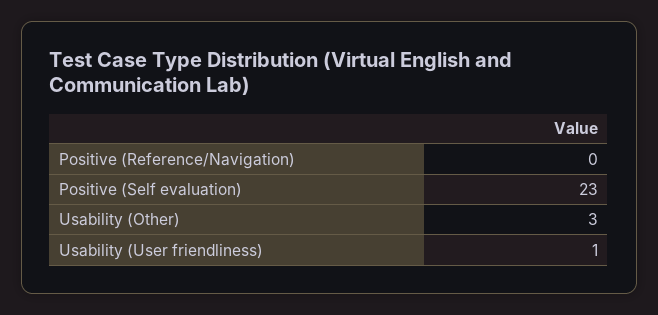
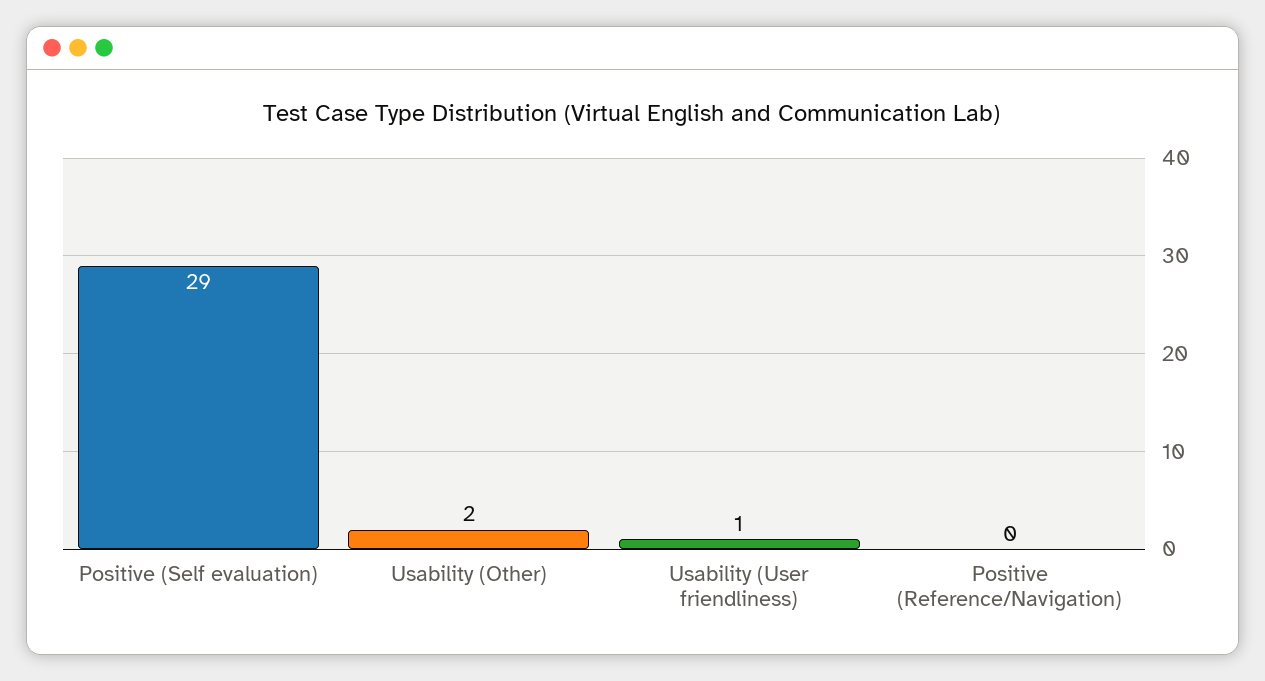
  {
    "Positive (Reference/Navigation)": 0,
-   "Positive (Self evaluation)": 23,
+   "Positive (Self evaluation)": 29,
-   "Usability (Other)": 3,
+   "Usability (Other)": 2,
    "Usability (User friendliness)": 1
  }

